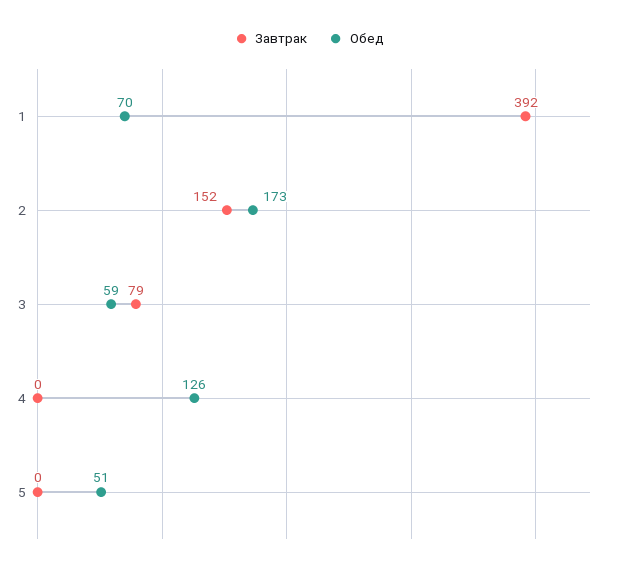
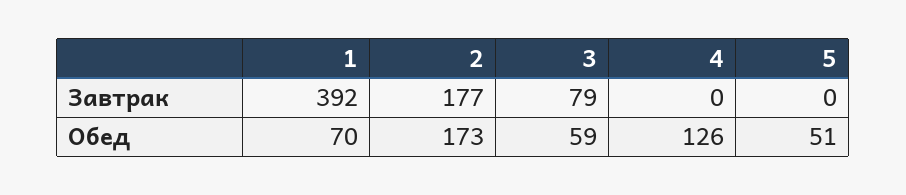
  {
    "Завтрак": {
      "1": 392,
-     "2": 152,
+     "2": 177,
      "3": 79,
      "4": 0,
      "5": 0
    },
    "Обед": {
      "1": 70,
      "2": 173,
      "3": 59,
      "4": 126,
      "5": 51
    }
  }

